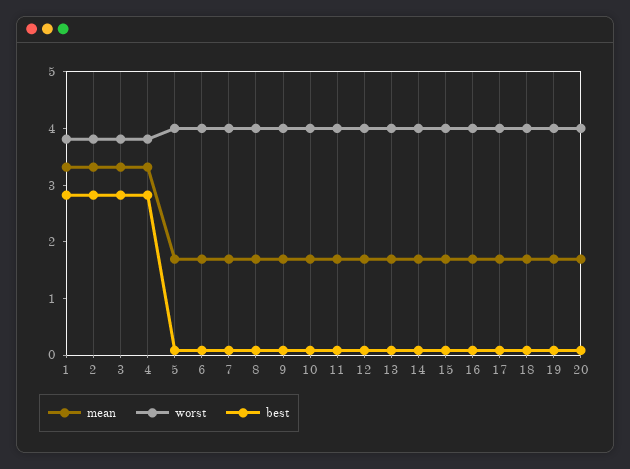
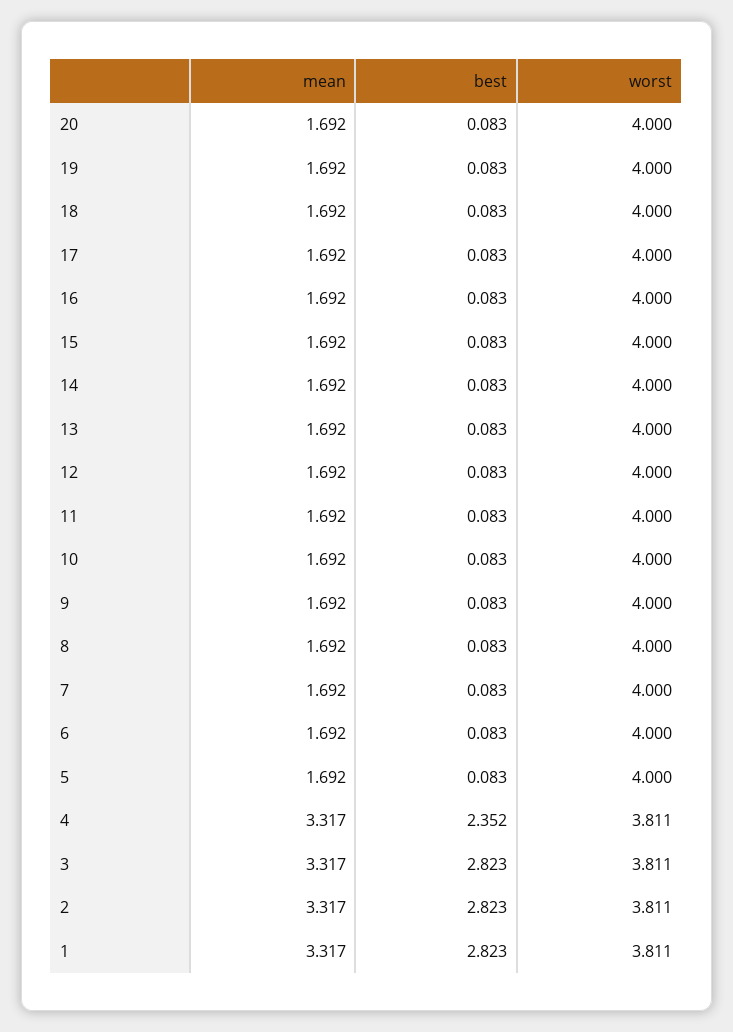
  {
    "mean": {
      "1": 3.317,
      "2": 3.317,
      "3": 3.317,
      "4": 3.317,
      "5": 1.692,
      "6": 1.692,
      "7": 1.692,
      "8": 1.692,
      "9": 1.692,
      "10": 1.692,
      "11": 1.692,
      "12": 1.692,
      "13": 1.692,
      "14": 1.692,
      "15": 1.692,
      "16": 1.692,
      "17": 1.692,
      "18": 1.692,
      "19": 1.692,
      "20": 1.692
    },
    "worst": {
      "1": 3.811,
      "2": 3.811,
      "3": 3.811,
      "4": 3.811,
      "5": 4,
      "6": 4,
      "7": 4,
      "8": 4,
      "9": 4,
      "10": 4,
      "11": 4,
      "12": 4,
      "13": 4,
      "14": 4,
      "15": 4,
      "16": 4,
      "17": 4,
      "18": 4,
      "19": 4,
      "20": 4
    },
    "best": {
      "1": 2.823,
      "2": 2.823,
      "3": 2.823,
-     "4": 2.8,
+     "4": 2.352,
      "5": 0.083,
      "6": 0.083,
      "7": 0.083,
      "8": 0.083,
      "9": 0.083,
      "10": 0.083,
      "11": 0.083,
      "12": 0.083,
      "13": 0.083,
      "14": 0.083,
      "15": 0.083,
      "16": 0.083,
      "17": 0.083,
      "18": 0.083,
      "19": 0.083,
      "20": 0.083
    }
  }

